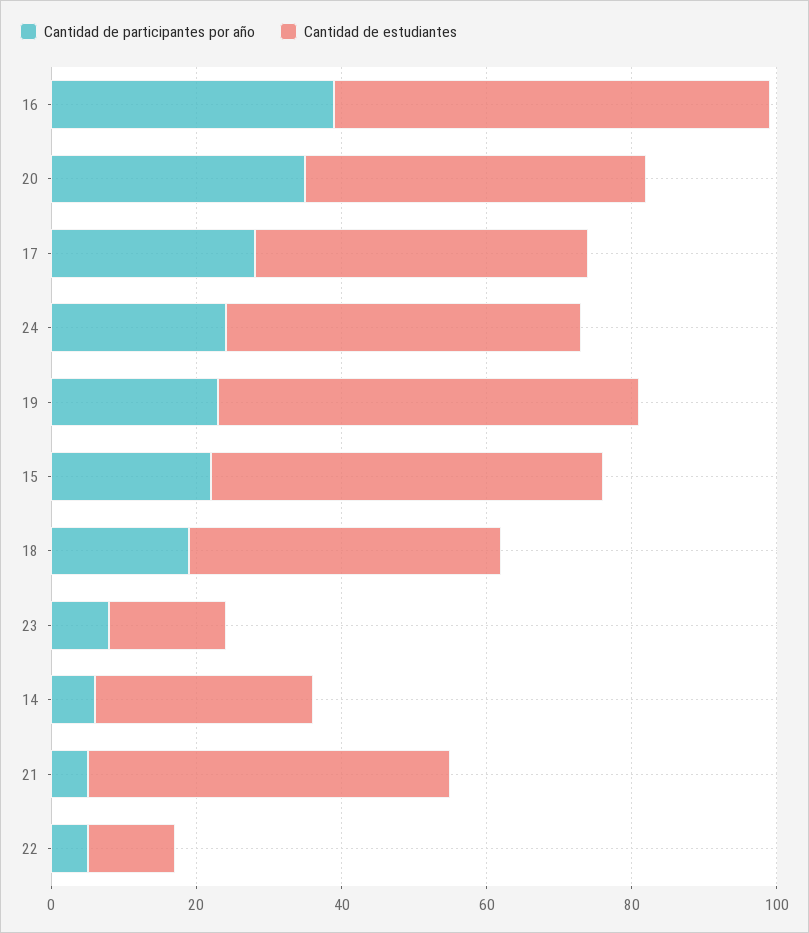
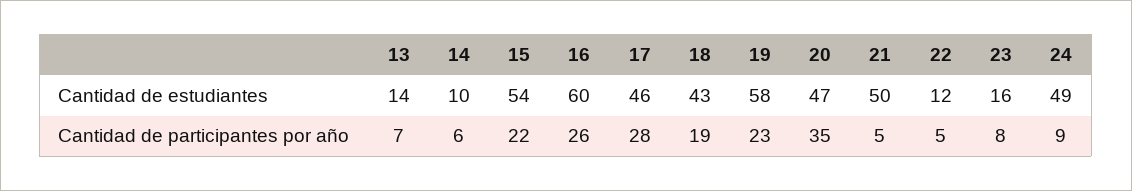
  {
    "Cantidad de participantes por año": {
-     "16": 40,
+     "16": 26,
      "20": 35,
      "17": 28,
-     "24": 25,
+     "24": 9,
      "19": 23,
      "15": 22,
      "18": 19,
      "23": 8,
      "14": 6,
      "21": 5,
-     "22": 5
+     "22": 5,
+     "13": 7
    },
    "Cantidad de estudiantes": {
      "16": 60,
      "20": 47,
      "17": 46,
      "24": 49,
      "19": 58,
      "15": 54,
      "18": 43,
      "23": 16,
-     "14": 30,
+     "14": 10,
      "21": 50,
-     "22": 12
+     "22": 12,
+     "13": 14
    }
  }

